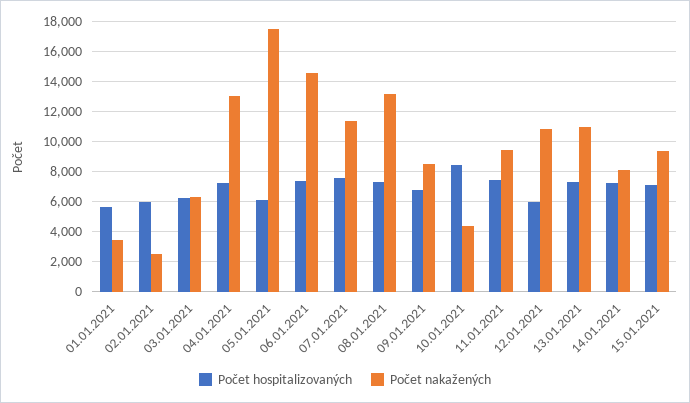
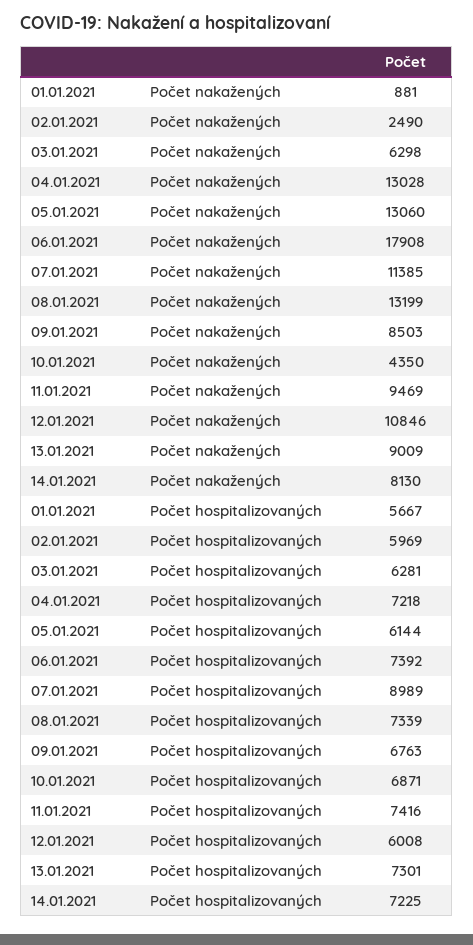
  {
    "Počet hospitalizovaných": {
      "01.01.2021": 5667,
      "02.01.2021": 5969,
      "03.01.2021": 6281,
      "04.01.2021": 7218,
      "05.01.2021": 6144,
      "06.01.2021": 7392,
-     "07.01.2021": 7500,
+     "07.01.2021": 8989,
      "08.01.2021": 7339,
      "09.01.2021": 6763,
-     "10.01.2021": 8500,
+     "10.01.2021": 6871,
      "11.01.2021": 7416,
      "12.01.2021": 6008,
      "13.01.2021": 7301,
-     "14.01.2021": 7225,
+     "14.01.2021": 7225
-     "15.01.2021": 7000
    },
    "Počet nakažených": {
-     "01.01.2021": 3500,
+     "01.01.2021": 881,
      "02.01.2021": 2490,
      "03.01.2021": 6298,
      "04.01.2021": 13028,
-     "05.01.2021": 17500,
+     "05.01.2021": 13060,
-     "06.01.2021": 14500,
+     "06.01.2021": 17908,
      "07.01.2021": 11385,
      "08.01.2021": 13199,
      "09.01.2021": 8503,
      "10.01.2021": 4350,
      "11.01.2021": 9469,
      "12.01.2021": 10846,
-     "13.01.2021": 11000,
+     "13.01.2021": 9009,
-     "14.01.2021": 8130,
+     "14.01.2021": 8130
-     "15.01.2021": 9500
    }
  }

